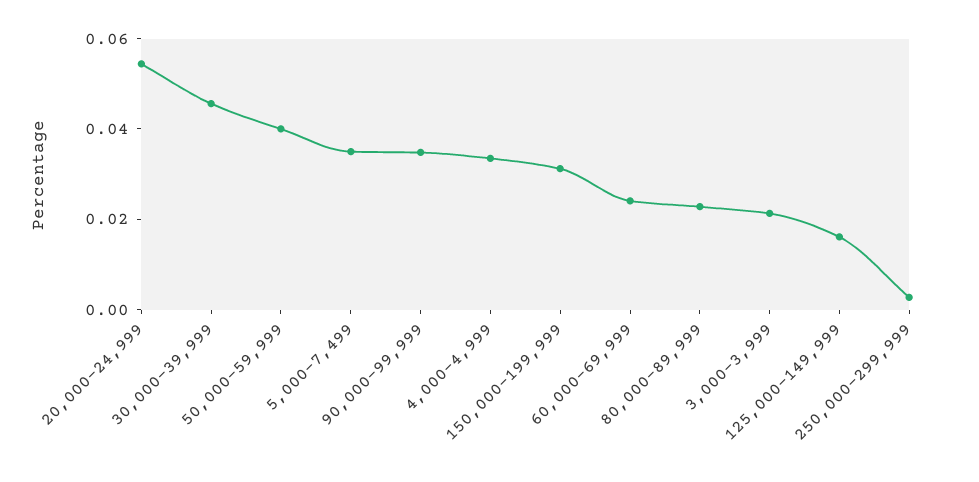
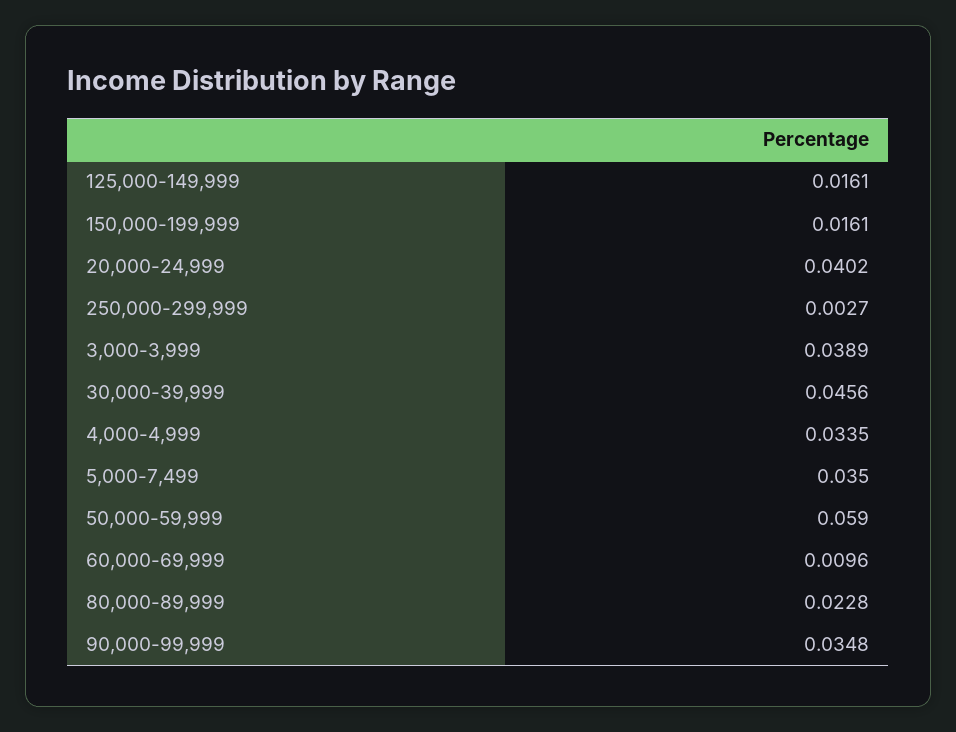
  {
-   "20,000-24,999": 0.055,
+   "20,000-24,999": 0.0402,
    "30,000-39,999": 0.0456,
-   "50,000-59,999": 0.04,
+   "50,000-59,999": 0.059,
    "5,000-7,499": 0.035,
    "90,000-99,999": 0.0348,
    "4,000-4,999": 0.0335,
-   "150,000-199,999": 0.03,
+   "150,000-199,999": 0.0161,
-   "60,000-69,999": 0.025,
+   "60,000-69,999": 0.0096,
    "80,000-89,999": 0.0228,
-   "3,000-3,999": 0.02,
+   "3,000-3,999": 0.0389,
    "125,000-149,999": 0.0161,
    "250,000-299,999": 0.0027
  }

